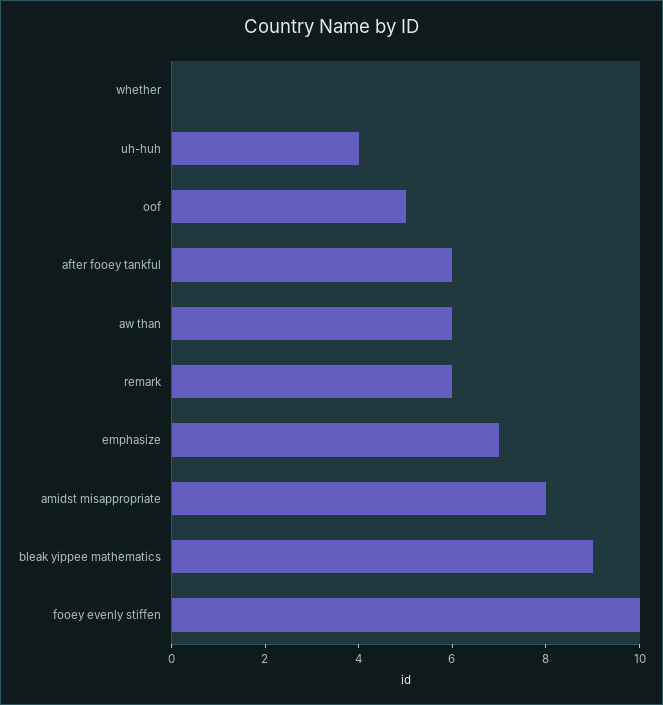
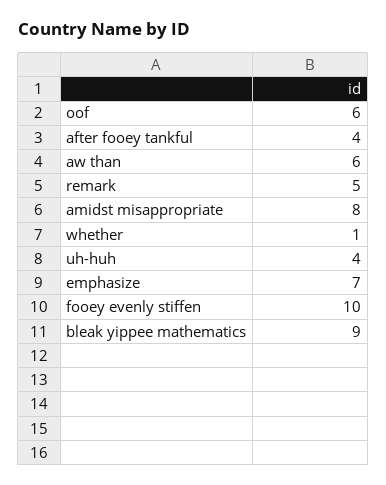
  {
-   "whether": 0,
+   "whether": 1,
    "uh-huh": 4,
-   "oof": 5,
+   "oof": 6,
-   "after fooey tankful": 6,
+   "after fooey tankful": 4,
    "aw than": 6,
-   "remark": 6,
+   "remark": 5,
    "emphasize": 7,
    "amidst misappropriate": 8,
    "bleak yippee mathematics": 9,
    "fooey evenly stiffen": 10
  }

